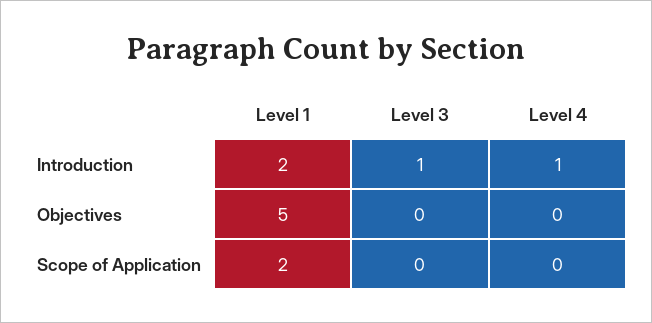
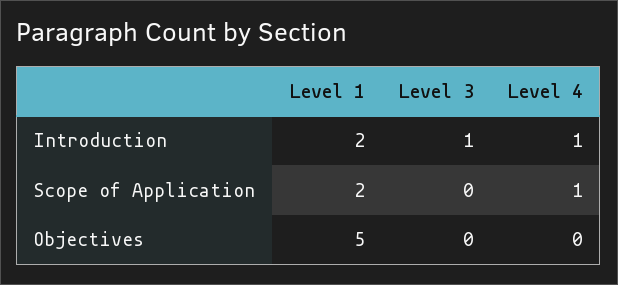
  {
    "Level 1": {
      "Introduction": 2,
      "Objectives": 5,
      "Scope of Application": 2
    },
    "Level 3": {
      "Introduction": 1,
      "Objectives": 0,
      "Scope of Application": 0
    },
    "Level 4": {
      "Introduction": 1,
      "Objectives": 0,
-     "Scope of Application": 0
+     "Scope of Application": 1
    }
  }

